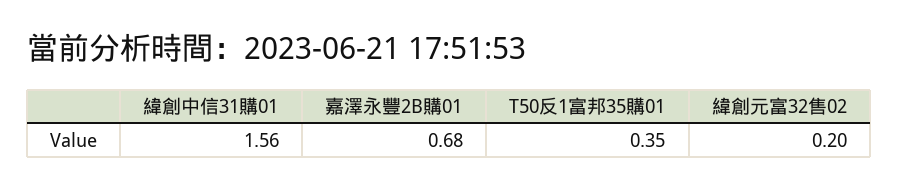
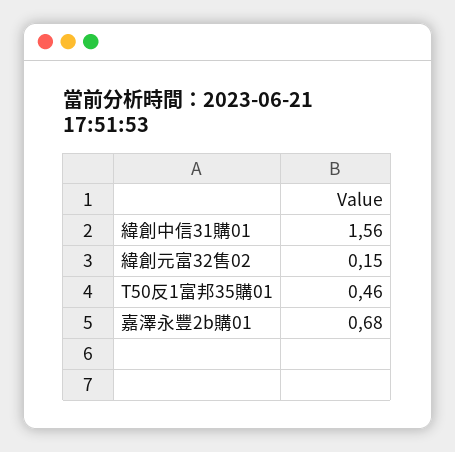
  {
    "緯創中信31購01": 1.56,
    "嘉澤永豐2B購01": 0.68,
-   "T50反1富邦35購01": 0.35,
+   "T50反1富邦35購01": 0.46,
-   "緯創元富32售02": 0.2
+   "緯創元富32售02": 0.15
  }

